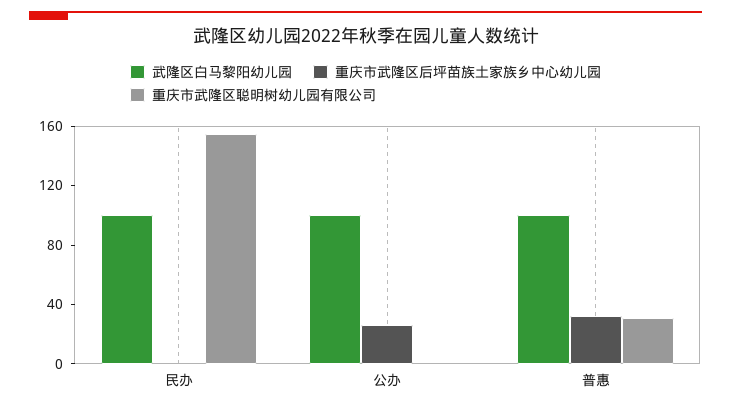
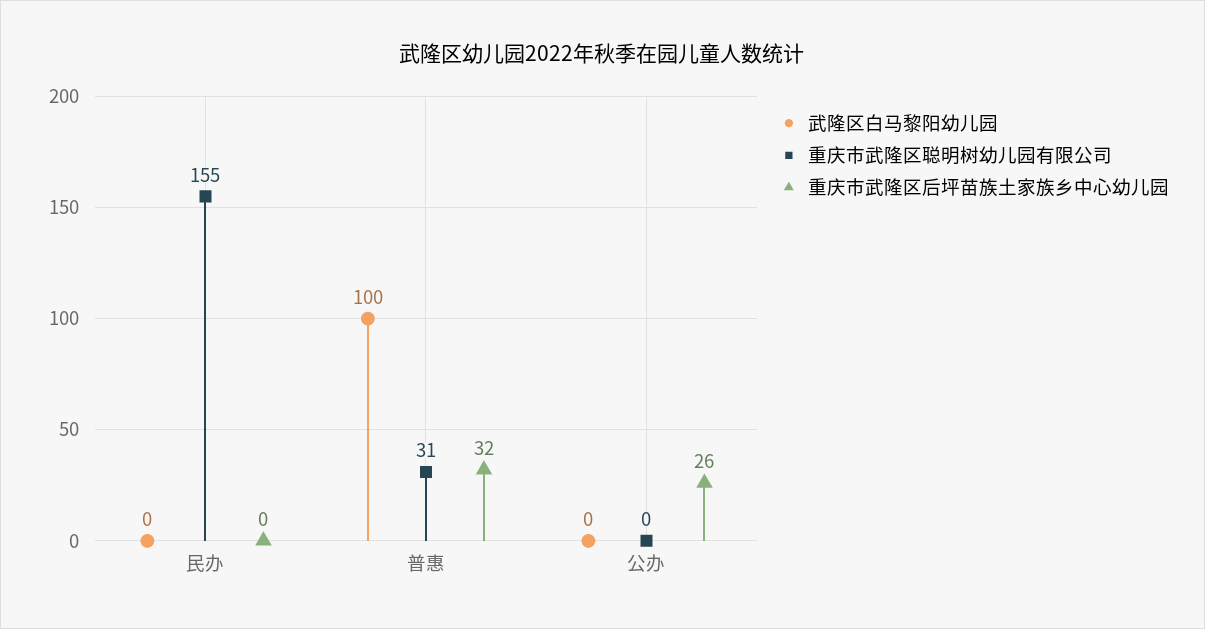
  {
    "武隆区白马黎阳幼儿园": {
-     "民办": 100,
+     "民办": 0,
-     "公办": 100,
+     "公办": 0,
      "普惠": 100
    },
    "重庆市武隆区后坪苗族土家族乡中心幼儿园": {
      "民办": 0,
      "公办": 26,
      "普惠": 32
    },
    "重庆市武隆区聪明树幼儿园有限公司": {
      "民办": 155,
      "公办": 0,
      "普惠": 31
    }
  }

